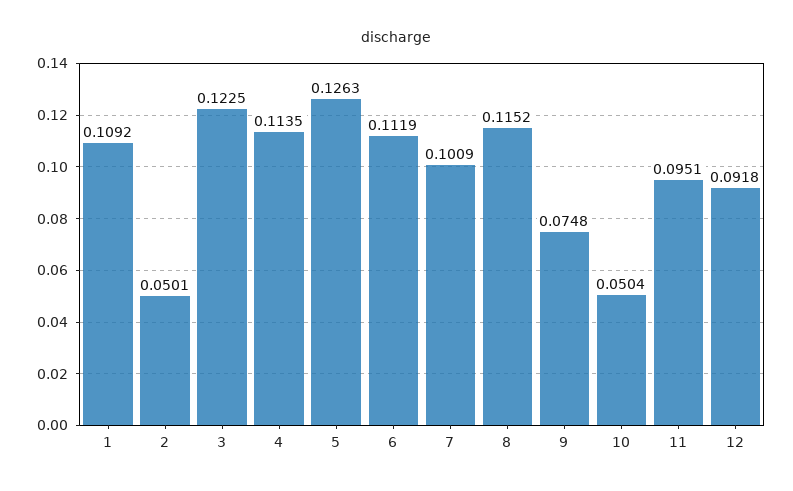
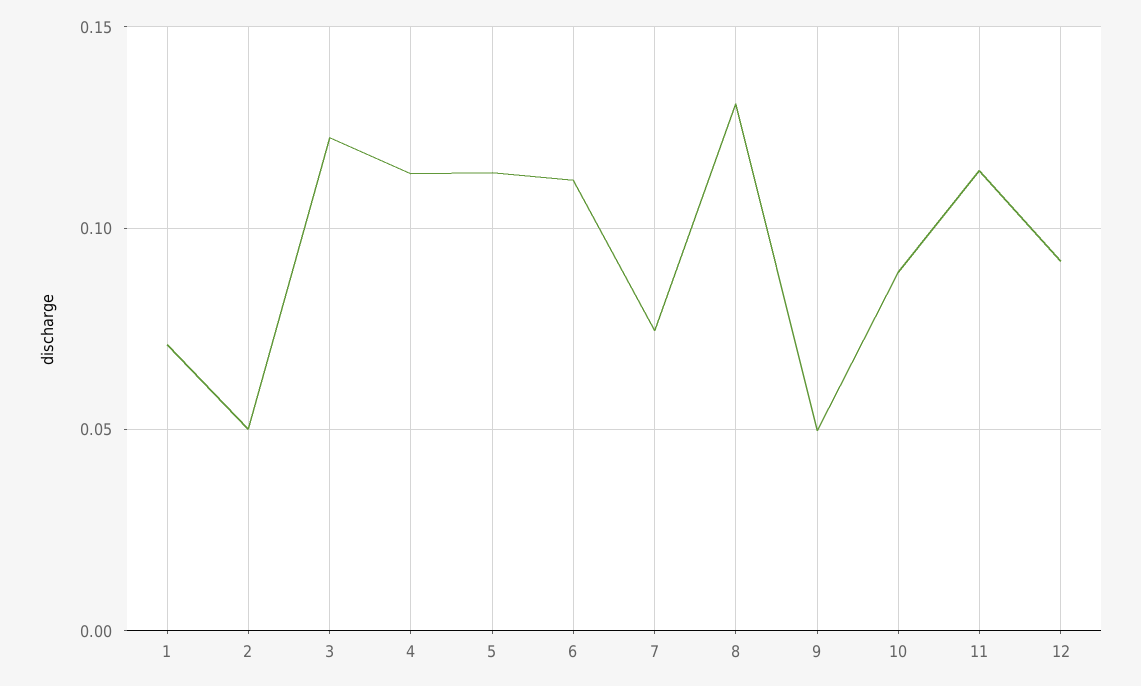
  {
-   "1": 0.1092,
+   "1": 0.07,
    "2": 0.0501,
    "3": 0.1225,
    "4": 0.1135,
-   "5": 0.1263,
+   "5": 0.115,
    "6": 0.1119,
-   "7": 0.1009,
+   "7": 0.075,
-   "8": 0.1152,
+   "8": 0.13,
-   "9": 0.0748,
+   "9": 0.05,
-   "10": 0.0504,
+   "10": 0.09,
-   "11": 0.0951,
+   "11": 0.115,
    "12": 0.0918
  }

